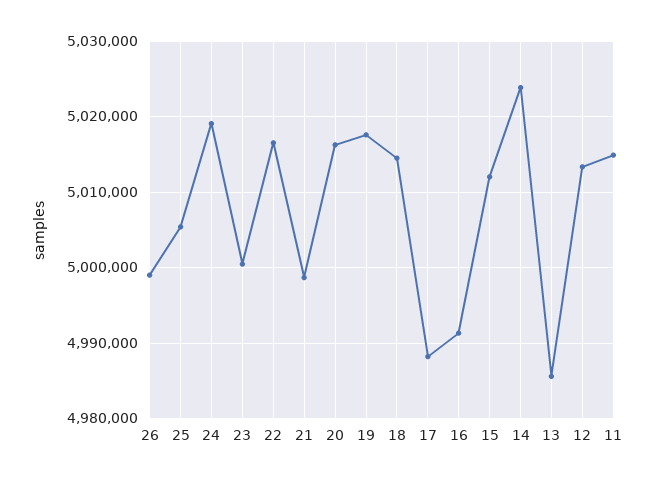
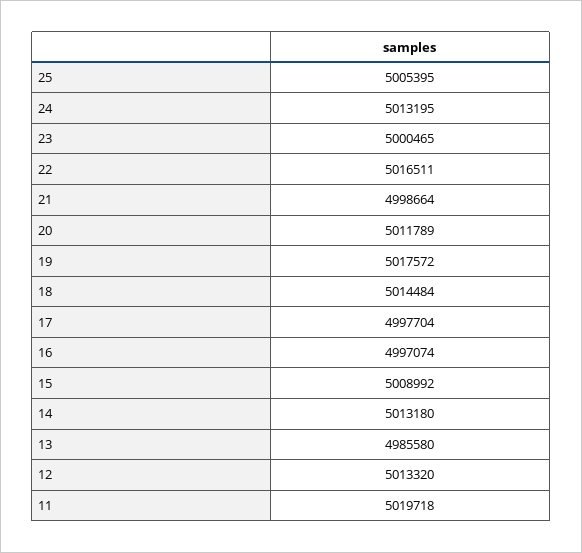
  {
-   "26": 4999000,
    "25": 5005395,
-   "24": 5019000,
+   "24": 5013195,
    "23": 5000465,
    "22": 5016511,
    "21": 4998664,
-   "20": 5016000,
+   "20": 5011789,
    "19": 5017572,
    "18": 5014484,
-   "17": 4988000,
+   "17": 4997704,
-   "16": 4991000,
+   "16": 4997074,
-   "15": 5012000,
+   "15": 5008992,
-   "14": 5024000,
+   "14": 5013180,
    "13": 4985580,
    "12": 5013320,
-   "11": 5015000
+   "11": 5019718
  }

